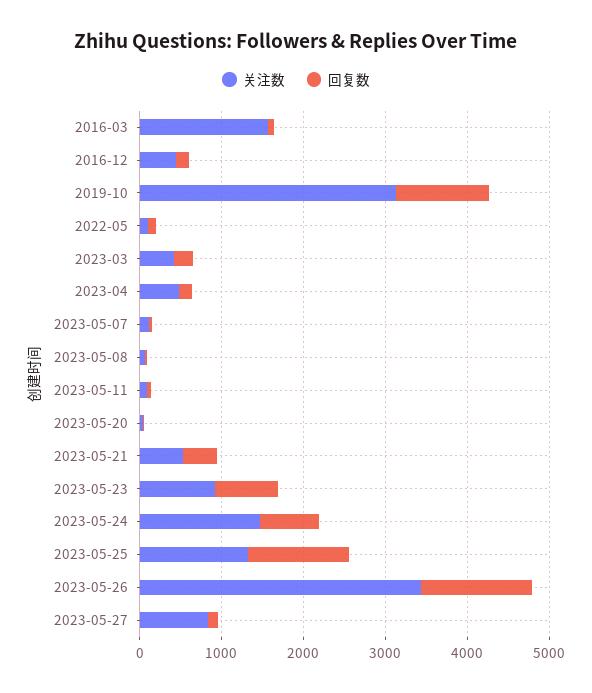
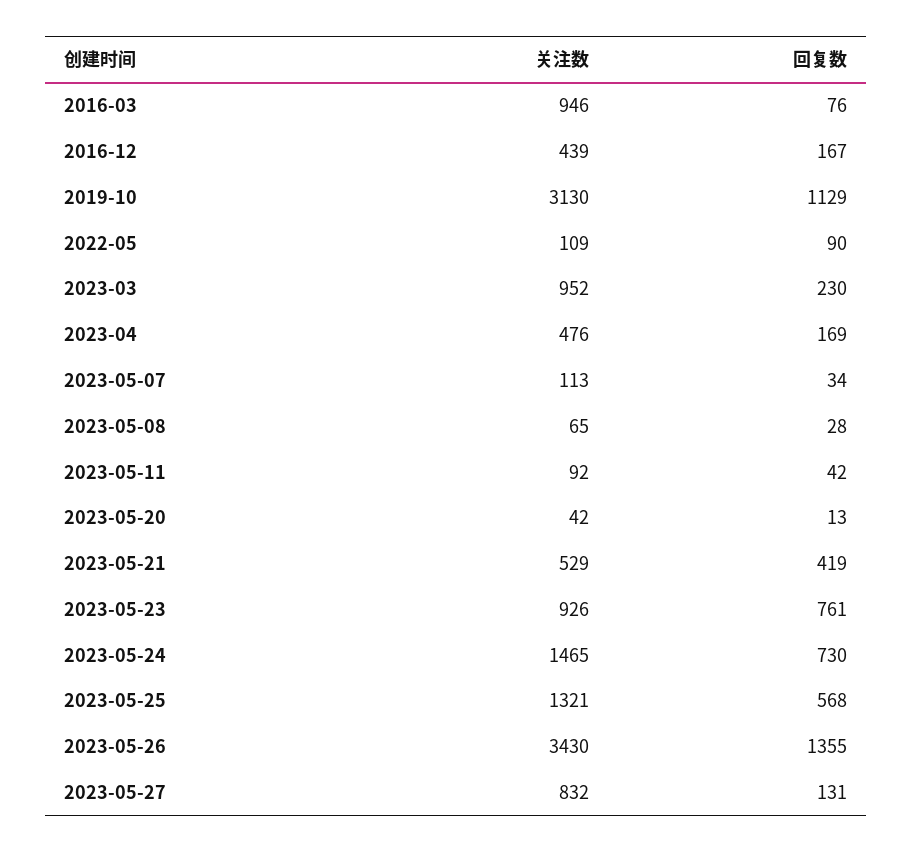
  {
    "关注数": {
-     "2016-03": 1600,
+     "2016-03": 946,
      "2016-12": 439,
      "2019-10": 3130,
      "2022-05": 109,
-     "2023-03": 400,
+     "2023-03": 952,
      "2023-04": 476,
      "2023-05-07": 113,
      "2023-05-08": 65,
      "2023-05-11": 92,
      "2023-05-20": 42,
      "2023-05-21": 529,
      "2023-05-23": 926,
      "2023-05-24": 1465,
      "2023-05-25": 1321,
      "2023-05-26": 3430,
      "2023-05-27": 832
    },
    "回复数": {
      "2016-03": 76,
      "2016-12": 167,
      "2019-10": 1129,
      "2022-05": 90,
      "2023-03": 230,
      "2023-04": 169,
      "2023-05-07": 34,
      "2023-05-08": 28,
      "2023-05-11": 42,
      "2023-05-20": 13,
      "2023-05-21": 419,
      "2023-05-23": 761,
      "2023-05-24": 730,
-     "2023-05-25": 1200,
+     "2023-05-25": 568,
      "2023-05-26": 1355,
      "2023-05-27": 131
    }
  }

